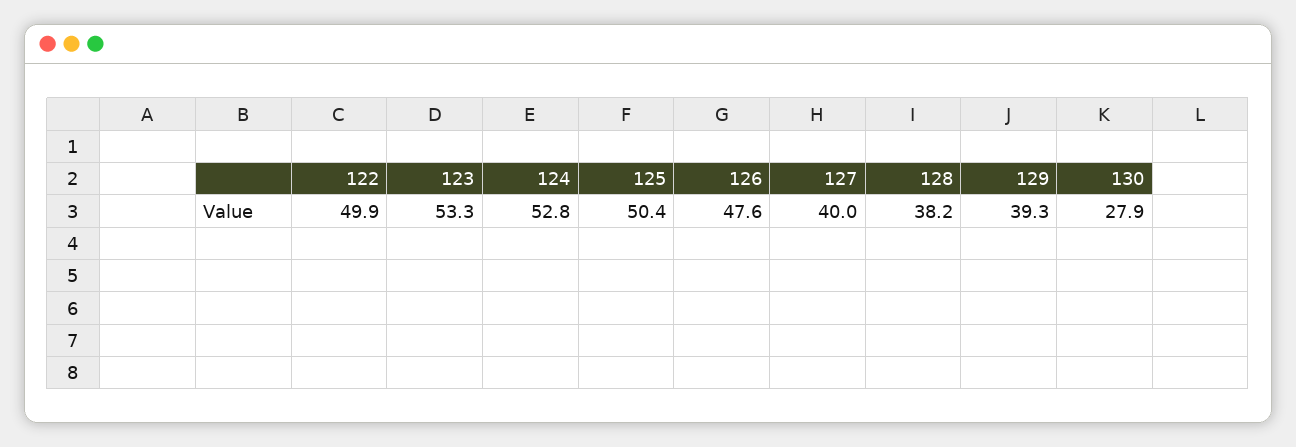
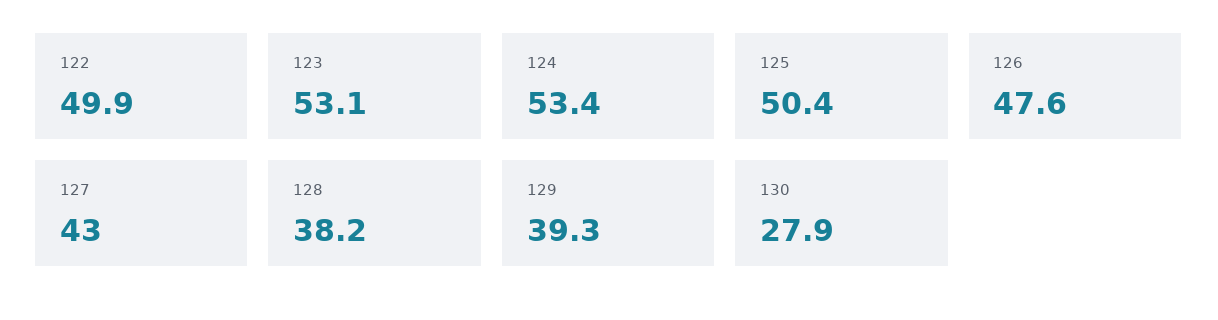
  {
    "122": 49.9,
-   "123": 53.3,
+   "123": 53.1,
-   "124": 52.8,
+   "124": 53.4,
    "125": 50.4,
    "126": 47.6,
-   "127": 40,
+   "127": 43,
    "128": 38.2,
    "129": 39.3,
    "130": 27.9
  }

